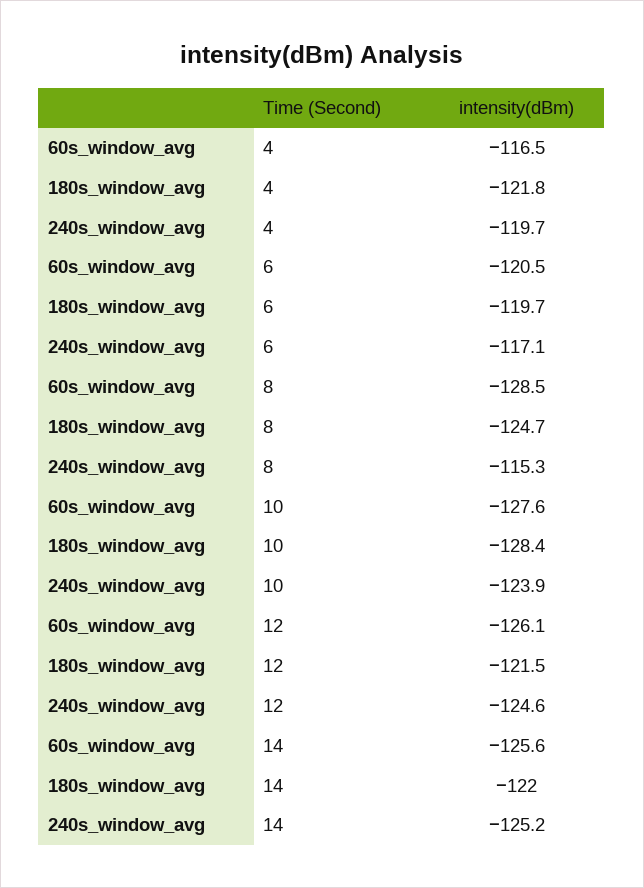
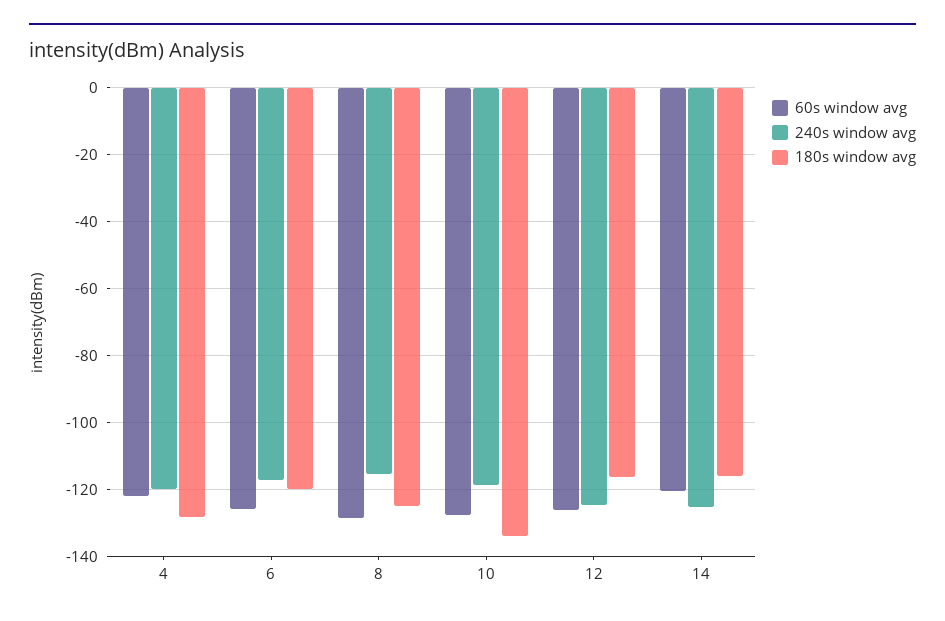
  {
    "60s_window_avg": {
-     "4": -116.5,
+     "4": -122,
-     "6": -120.5,
+     "6": -126,
      "8": -128.5,
      "10": -127.6,
      "12": -126.1,
-     "14": -125.6
+     "14": -120
    },
    "180s_window_avg": {
-     "4": -121.8,
+     "4": -128,
      "6": -119.7,
      "8": -124.7,
-     "10": -128.4,
+     "10": -134,
-     "12": -121.5,
+     "12": -116,
-     "14": -122
+     "14": -116
    },
    "240s_window_avg": {
      "4": -119.7,
      "6": -117.1,
      "8": -115.3,
-     "10": -123.9,
+     "10": -118,
      "12": -124.6,
      "14": -125.2
    }
  }

